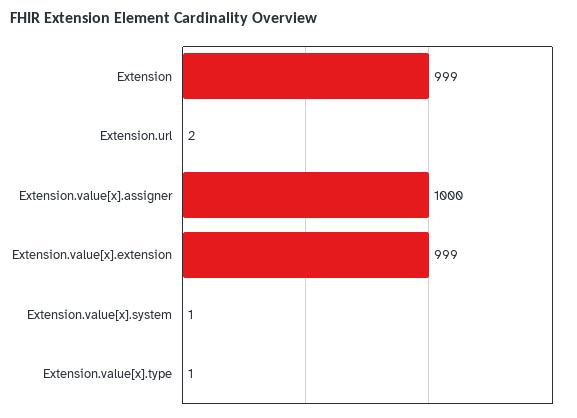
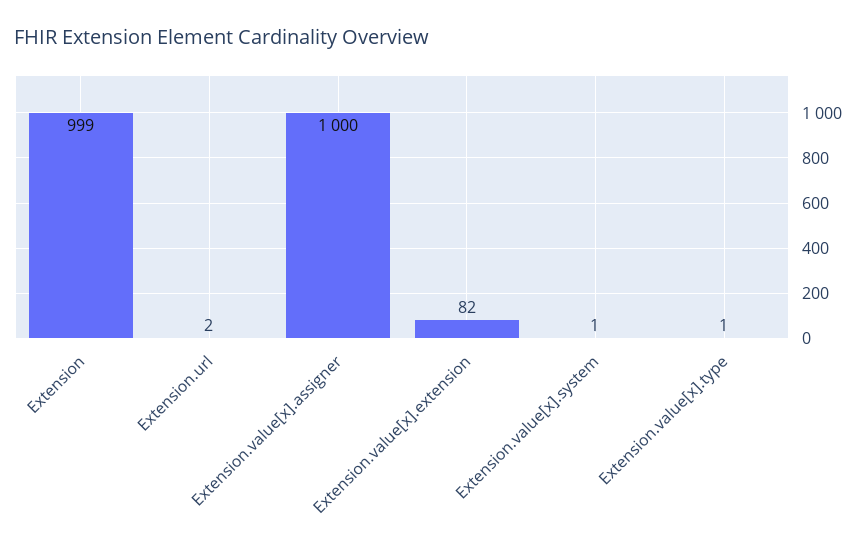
  {
    "Extension": 999,
    "Extension.url": 2,
    "Extension.value[x].assigner": 1000,
-   "Extension.value[x].extension": 999,
+   "Extension.value[x].extension": 82,
    "Extension.value[x].system": 1,
    "Extension.value[x].type": 1
  }

